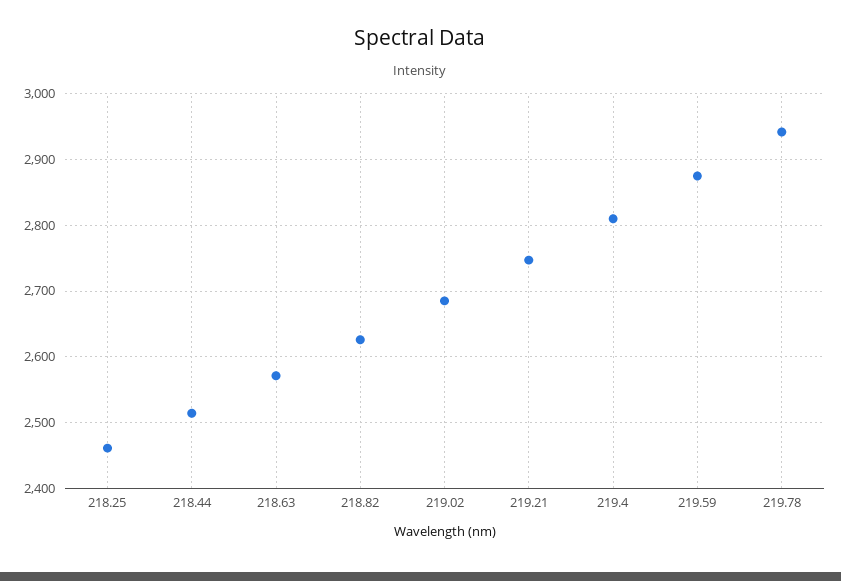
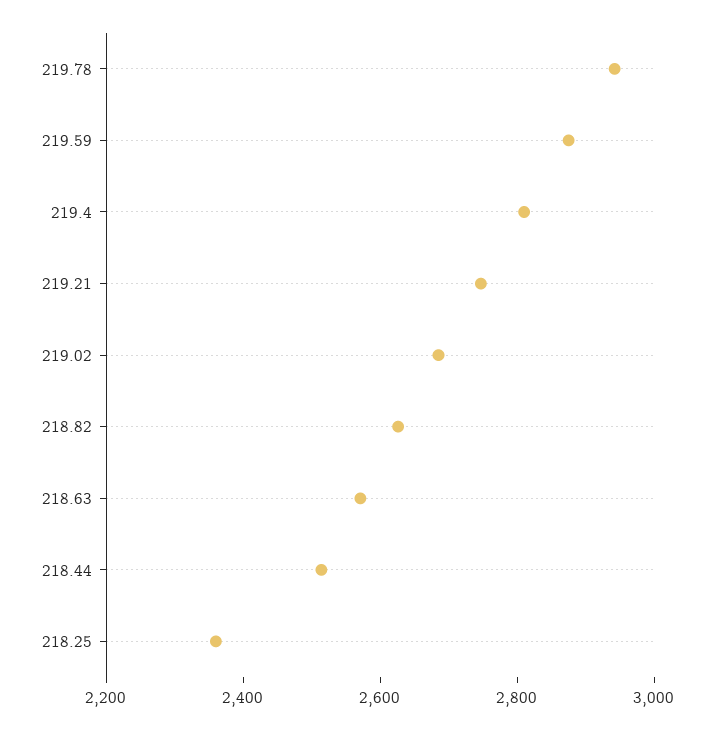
  {
-   "218.25": 2460,
+   "218.25": 2350,
    "218.44": 2510,
    "218.63": 2570,
    "218.82": 2630,
    "219.02": 2690,
    "219.21": 2750,
    "219.4": 2810,
    "219.59": 2880,
    "219.78": 2940
  }

